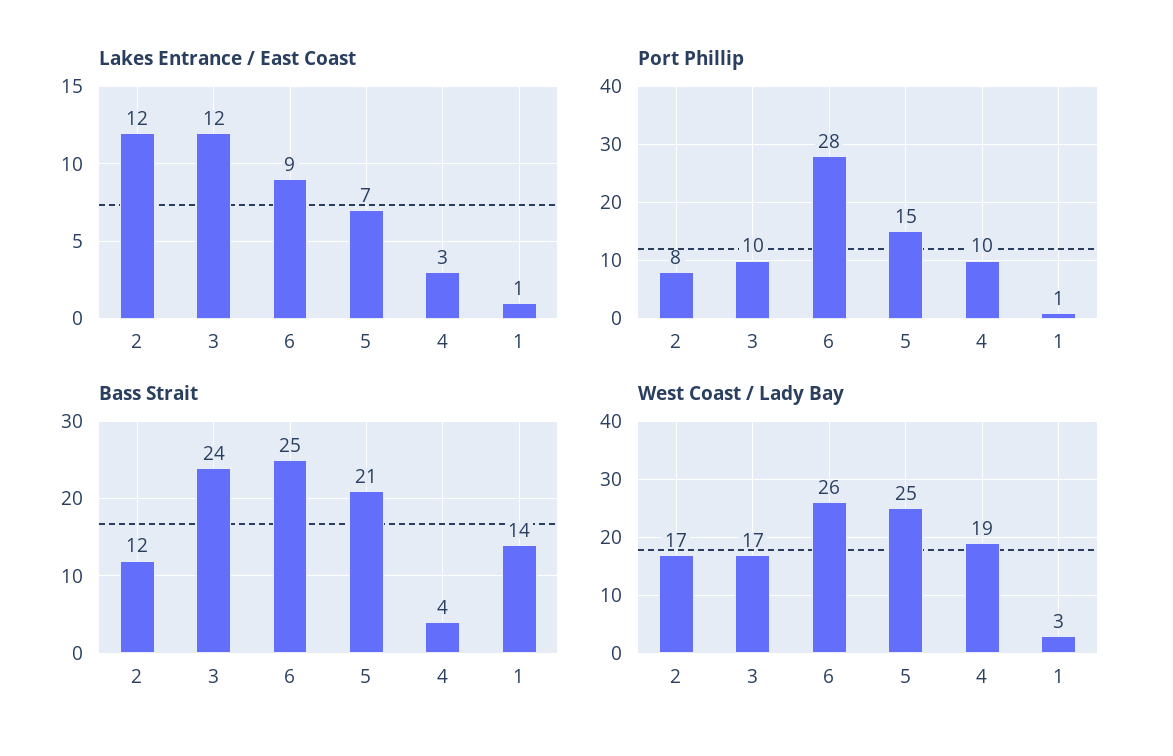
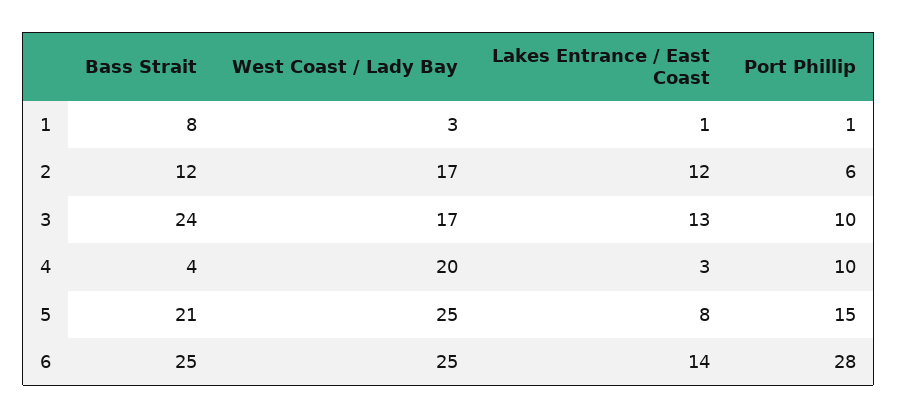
  {
    "Lakes Entrance / East Coast": {
      "2": 12,
-     "3": 12,
+     "3": 13,
-     "6": 9,
+     "6": 14,
-     "5": 7,
+     "5": 8,
      "4": 3,
      "1": 1
    },
    "Port Phillip": {
-     "2": 8,
+     "2": 6,
      "3": 10,
      "6": 28,
      "5": 15,
      "4": 10,
      "1": 1
    },
    "Bass Strait": {
      "2": 12,
      "3": 24,
      "6": 25,
      "5": 21,
      "4": 4,
-     "1": 14
+     "1": 8
    },
    "West Coast / Lady Bay": {
      "2": 17,
      "3": 17,
-     "6": 26,
+     "6": 25,
      "5": 25,
-     "4": 19,
+     "4": 20,
      "1": 3
    }
  }

